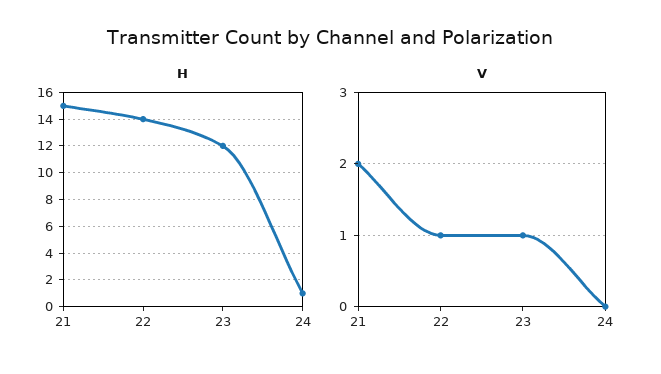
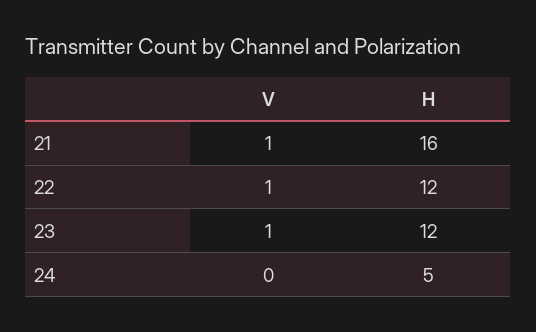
  {
    "H": {
-     "21": 15,
+     "21": 16,
-     "22": 14,
+     "22": 12,
      "23": 12,
-     "24": 1
+     "24": 5
    },
    "V": {
-     "21": 2,
+     "21": 1,
      "22": 1,
      "23": 1,
      "24": 0
    }
  }

